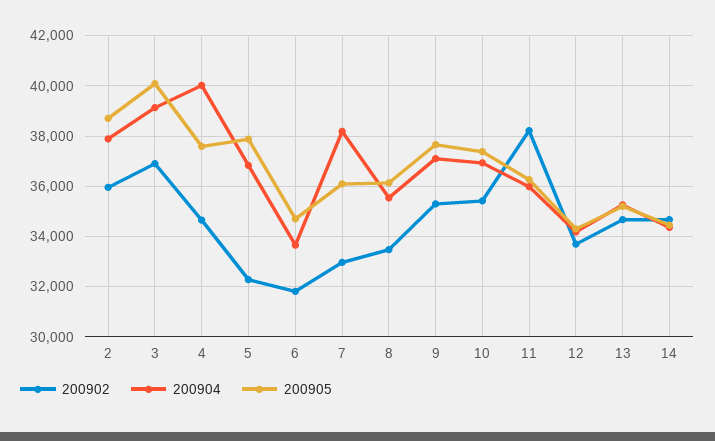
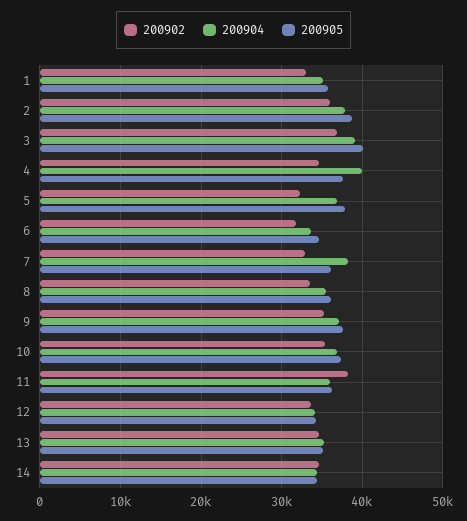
  {
    "200902": {
      "2": 36000,
      "3": 37000,
      "4": 34750,
      "5": 32250,
      "6": 31750,
      "7": 33000,
      "8": 33500,
      "9": 35250,
      "10": 35500,
      "11": 38250,
      "12": 33750,
      "13": 34750,
-     "14": 34750
+     "14": 34750,
+     "1": 33000
    },
    "200904": {
      "2": 38000,
      "3": 39250,
      "4": 40000,
      "5": 36750,
      "6": 33750,
      "7": 38250,
      "8": 35500,
      "9": 37000,
      "10": 37000,
      "11": 36000,
      "12": 34250,
      "13": 35250,
-     "14": 34250
+     "14": 34250,
+     "1": 35000
    },
    "200905": {
      "2": 38750,
      "3": 40000,
      "4": 37500,
      "5": 38000,
      "6": 34750,
      "7": 36000,
      "8": 36250,
      "9": 37750,
      "10": 37500,
      "11": 36250,
      "12": 34250,
      "13": 35250,
-     "14": 34500
+     "14": 34500,
+     "1": 36000
    }
  }

